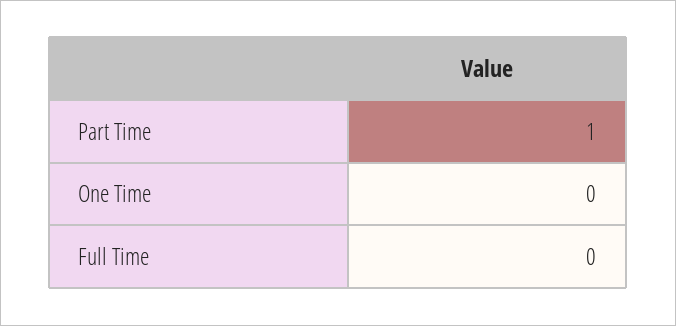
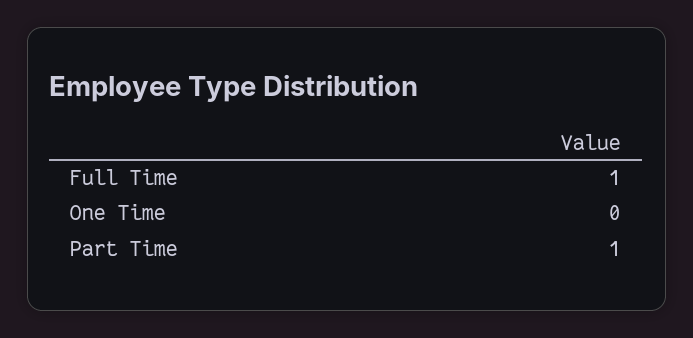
  {
    "Part Time": 1,
    "One Time": 0,
-   "Full Time": 0
+   "Full Time": 1
  }

